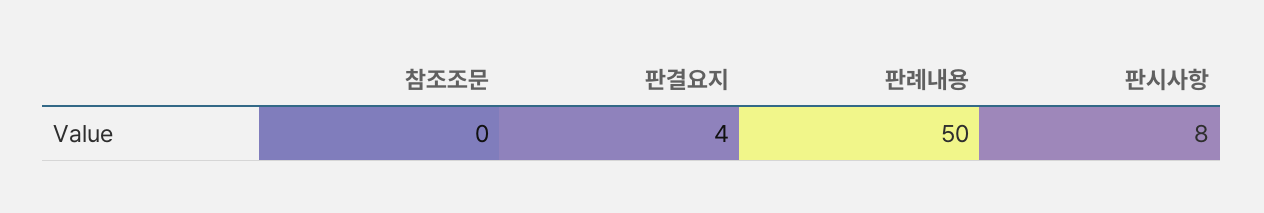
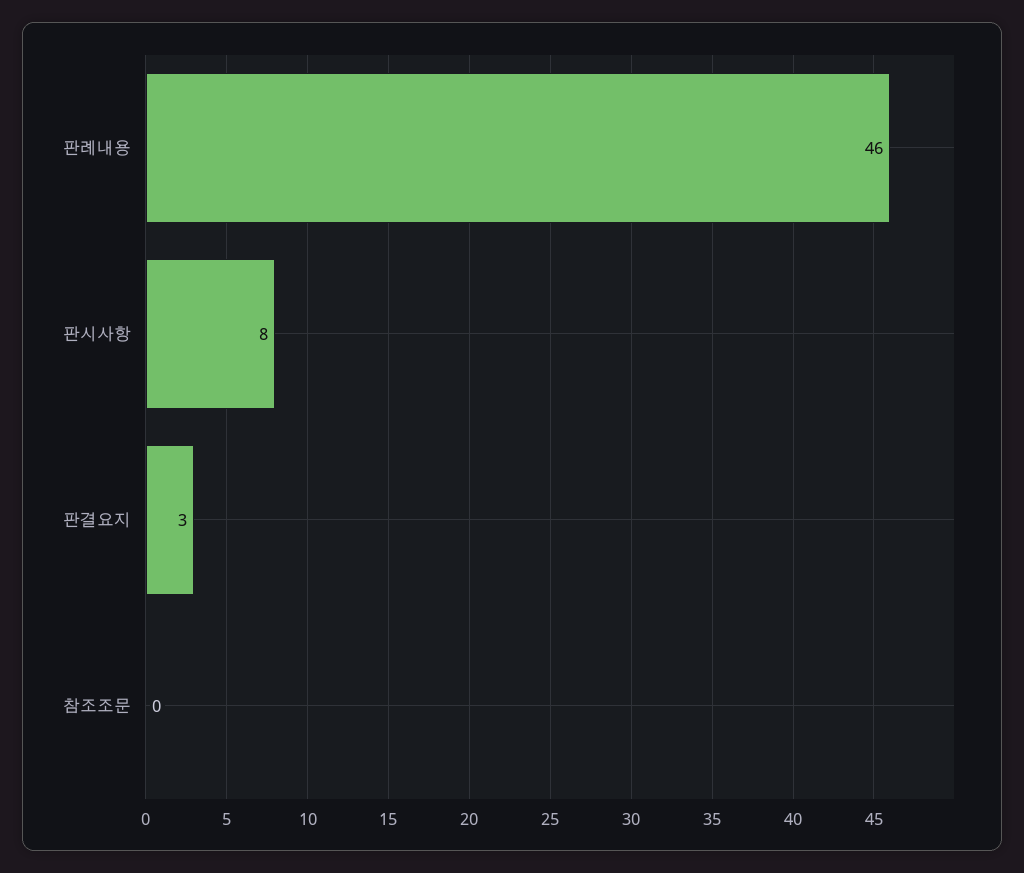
  {
    "참조조문": 0,
-   "판결요지": 4,
+   "판결요지": 3,
-   "판례내용": 50,
+   "판례내용": 46,
    "판시사항": 8
  }

